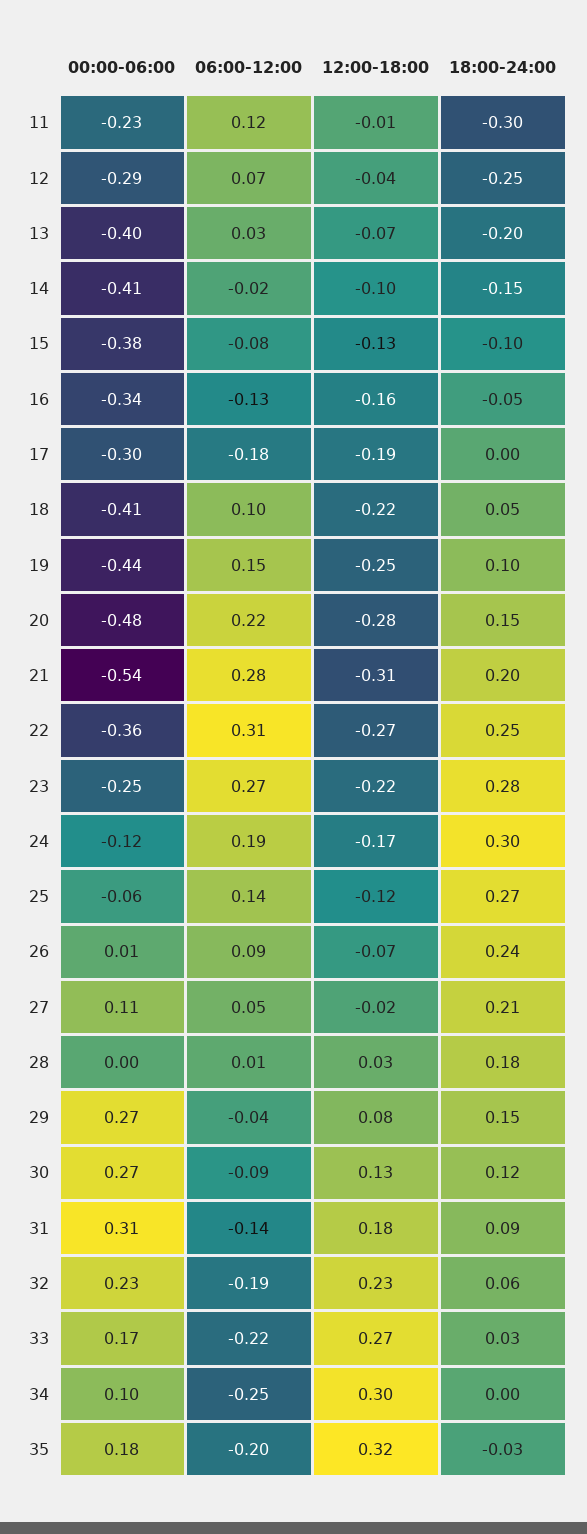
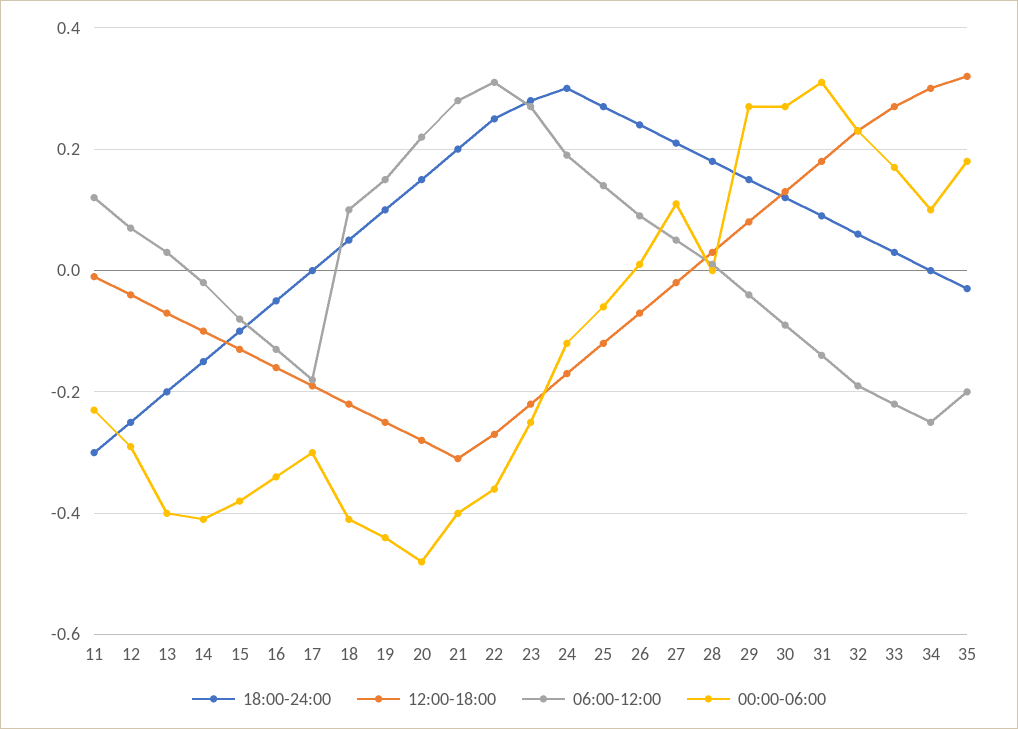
  {
    "00:00-06:00": {
      "11": -0.23,
      "12": -0.29,
      "13": -0.4,
      "14": -0.41,
      "15": -0.38,
      "16": -0.34,
      "17": -0.3,
      "18": -0.41,
      "19": -0.44,
      "20": -0.48,
-     "21": -0.54,
+     "21": -0.4,
      "22": -0.36,
      "23": -0.25,
      "24": -0.12,
      "25": -0.06,
      "26": 0.01,
      "27": 0.11,
      "28": 0,
      "29": 0.27,
      "30": 0.27,
      "31": 0.31,
      "32": 0.23,
      "33": 0.17,
      "34": 0.1,
      "35": 0.18
    },
    "06:00-12:00": {
      "11": 0.12,
      "12": 0.07,
      "13": 0.03,
      "14": -0.02,
      "15": -0.08,
      "16": -0.13,
      "17": -0.18,
      "18": 0.1,
      "19": 0.15,
      "20": 0.22,
      "21": 0.28,
      "22": 0.31,
      "23": 0.27,
      "24": 0.19,
      "25": 0.14,
      "26": 0.09,
      "27": 0.05,
      "28": 0.01,
      "29": -0.04,
      "30": -0.09,
      "31": -0.14,
      "32": -0.19,
      "33": -0.22,
      "34": -0.25,
      "35": -0.2
    },
    "12:00-18:00": {
      "11": -0.01,
      "12": -0.04,
      "13": -0.07,
      "14": -0.1,
      "15": -0.13,
      "16": -0.16,
      "17": -0.19,
      "18": -0.22,
      "19": -0.25,
      "20": -0.28,
      "21": -0.31,
      "22": -0.27,
      "23": -0.22,
      "24": -0.17,
      "25": -0.12,
      "26": -0.07,
      "27": -0.02,
      "28": 0.03,
      "29": 0.08,
      "30": 0.13,
      "31": 0.18,
      "32": 0.23,
      "33": 0.27,
      "34": 0.3,
      "35": 0.32
    },
    "18:00-24:00": {
      "11": -0.3,
      "12": -0.25,
      "13": -0.2,
      "14": -0.15,
      "15": -0.1,
      "16": -0.05,
      "17": 0,
      "18": 0.05,
      "19": 0.1,
      "20": 0.15,
      "21": 0.2,
      "22": 0.25,
      "23": 0.28,
      "24": 0.3,
      "25": 0.27,
      "26": 0.24,
      "27": 0.21,
      "28": 0.18,
      "29": 0.15,
      "30": 0.12,
      "31": 0.09,
      "32": 0.06,
      "33": 0.03,
      "34": 0,
      "35": -0.03
    }
  }

